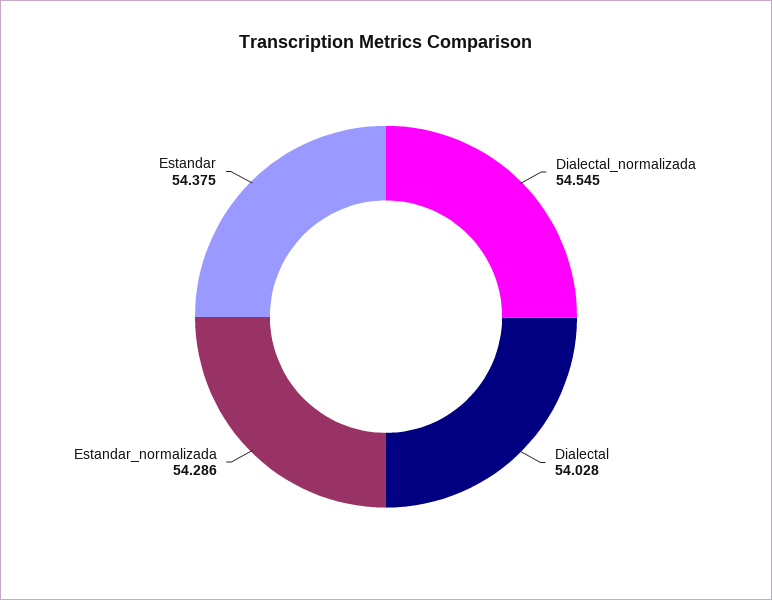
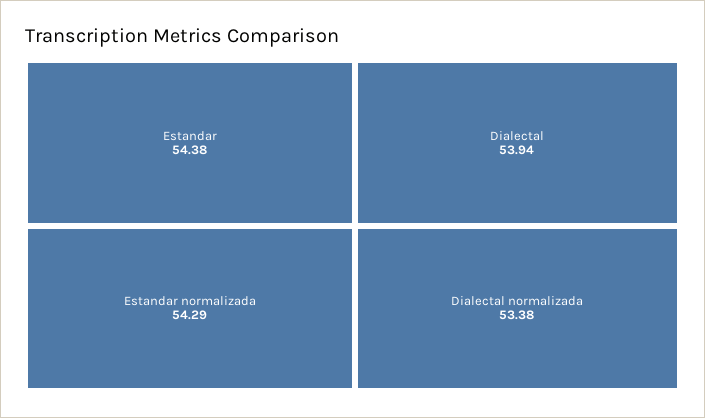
  {
-   "Dialectal_normalizada": 54.545,
+   "Dialectal_normalizada": 53.38,
-   "Dialectal": 54.028,
+   "Dialectal": 53.94,
    "Estandar_normalizada": 54.286,
    "Estandar": 54.375
  }

